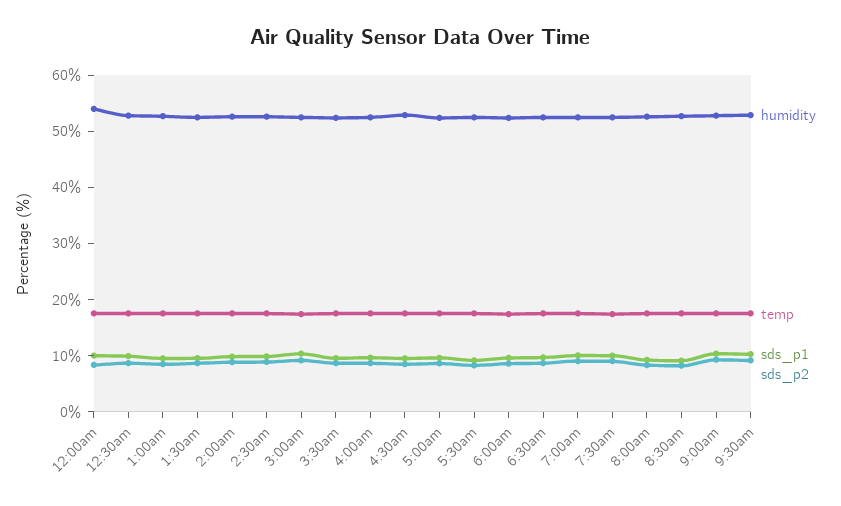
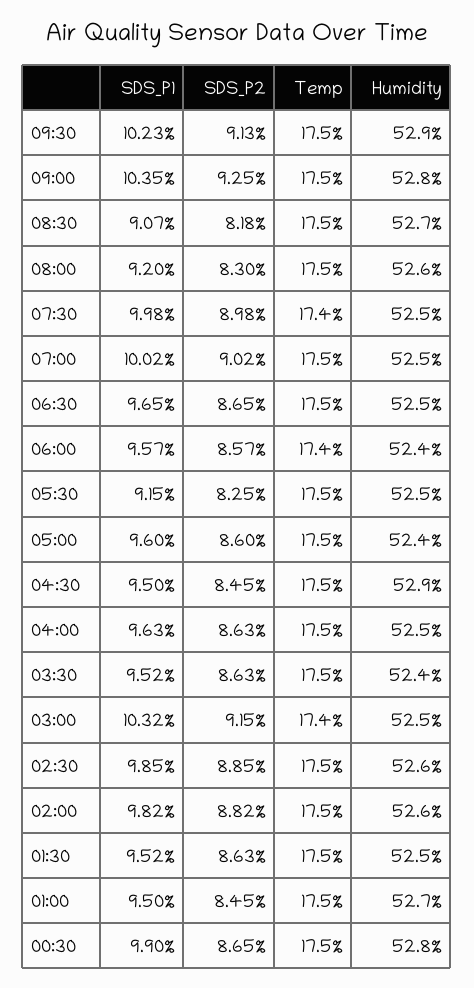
  {
    "humidity": {
-     "12:00am": 54,
      "12:30am": 52.8,
      "1:00am": 52.7,
      "1:30am": 52.5,
      "2:00am": 52.6,
      "2:30am": 52.6,
      "3:00am": 52.5,
      "3:30am": 52.4,
      "4:00am": 52.5,
      "4:30am": 52.9,
      "5:00am": 52.4,
      "5:30am": 52.5,
      "6:00am": 52.4,
      "6:30am": 52.5,
      "7:00am": 52.5,
      "7:30am": 52.5,
      "8:00am": 52.6,
      "8:30am": 52.7,
      "9:00am": 52.8,
      "9:30am": 52.9
    },
    "temp": {
-     "12:00am": 18,
      "12:30am": 17.5,
      "1:00am": 17.5,
      "1:30am": 17.5,
      "2:00am": 17.5,
      "2:30am": 17.5,
      "3:00am": 17.4,
      "3:30am": 17.5,
      "4:00am": 17.5,
      "4:30am": 17.5,
      "5:00am": 17.5,
      "5:30am": 17.5,
      "6:00am": 17.4,
      "6:30am": 17.5,
      "7:00am": 17.5,
      "7:30am": 17.4,
      "8:00am": 17.5,
      "8:30am": 17.5,
      "9:00am": 17.5,
      "9:30am": 17.5
    },
    "sds_p1": {
-     "12:00am": 10,
      "12:30am": 9.9,
      "1:00am": 9.5,
      "1:30am": 9.52,
      "2:00am": 9.82,
      "2:30am": 9.85,
      "3:00am": 10.32,
      "3:30am": 9.52,
      "4:00am": 9.63,
      "4:30am": 9.5,
      "5:00am": 9.6,
      "5:30am": 9.15,
      "6:00am": 9.57,
      "6:30am": 9.65,
      "7:00am": 10.02,
      "7:30am": 9.98,
      "8:00am": 9.2,
      "8:30am": 9.07,
      "9:00am": 10.35,
      "9:30am": 10.23
    },
    "sds_p2": {
-     "12:00am": 8,
      "12:30am": 8.65,
      "1:00am": 8.45,
      "1:30am": 8.63,
      "2:00am": 8.82,
      "2:30am": 8.85,
      "3:00am": 9.15,
      "3:30am": 8.63,
      "4:00am": 8.63,
      "4:30am": 8.45,
      "5:00am": 8.6,
      "5:30am": 8.25,
      "6:00am": 8.57,
      "6:30am": 8.65,
      "7:00am": 9.02,
      "7:30am": 8.98,
      "8:00am": 8.3,
      "8:30am": 8.18,
      "9:00am": 9.25,
      "9:30am": 9.13
    }
  }

